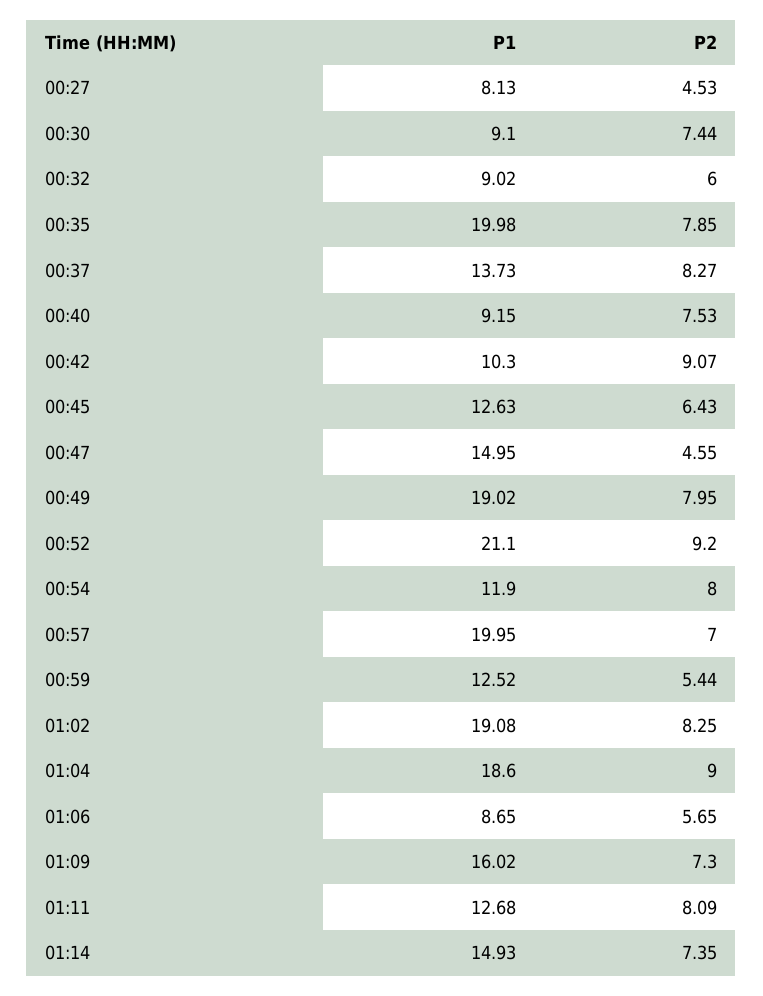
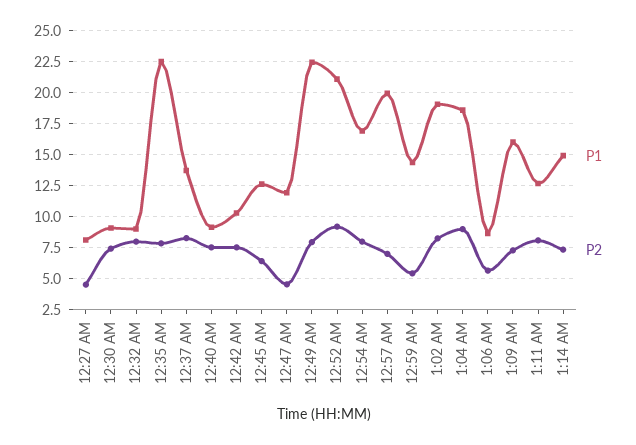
  {
    "P1": {
      "00:27": 8.13,
      "00:30": 9.1,
      "00:32": 9.02,
-     "00:35": 19.98,
+     "00:35": 22.5,
      "00:37": 13.73,
      "00:40": 9.15,
      "00:42": 10.3,
      "00:45": 12.63,
-     "00:47": 14.95,
+     "00:47": 12,
-     "00:49": 19.02,
+     "00:49": 22.5,
      "00:52": 21.1,
-     "00:54": 11.9,
+     "00:54": 17,
      "00:57": 19.95,
-     "00:59": 12.52,
+     "00:59": 14.5,
      "01:02": 19.08,
      "01:04": 18.6,
      "01:06": 8.65,
      "01:09": 16.02,
      "01:11": 12.68,
      "01:14": 14.93
    },
    "P2": {
      "00:27": 4.53,
      "00:30": 7.44,
-     "00:32": 6,
+     "00:32": 8,
      "00:35": 7.85,
      "00:37": 8.27,
      "00:40": 7.53,
-     "00:42": 9.07,
+     "00:42": 7.5,
      "00:45": 6.43,
      "00:47": 4.55,
      "00:49": 7.95,
      "00:52": 9.2,
      "00:54": 8,
      "00:57": 7,
      "00:59": 5.44,
      "01:02": 8.25,
      "01:04": 9,
      "01:06": 5.65,
      "01:09": 7.3,
      "01:11": 8.09,
      "01:14": 7.35
    }
  }

